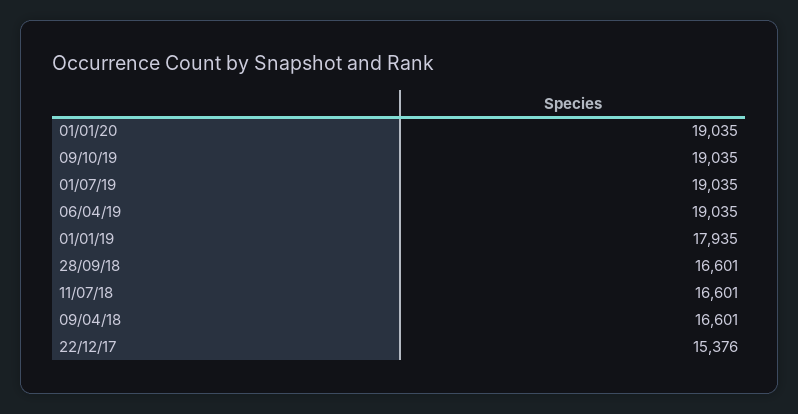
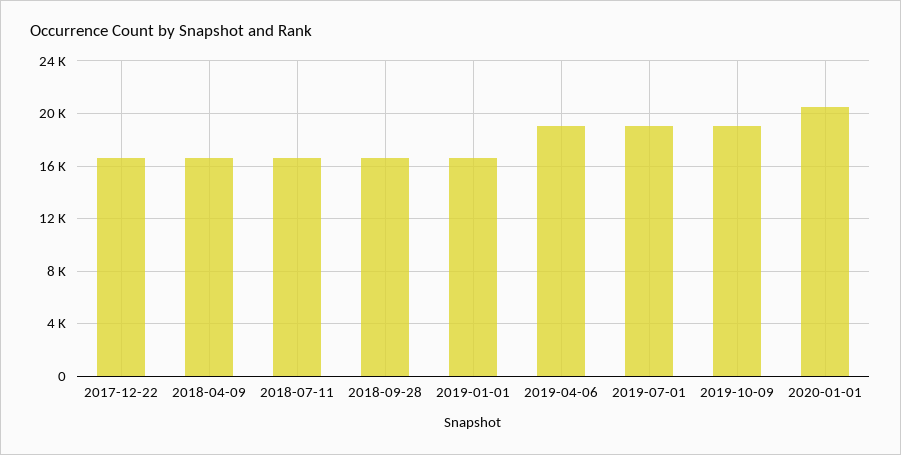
  {
-   "01/01/20": 19035,
+   "01/01/20": 20500,
    "09/10/19": 19035,
    "01/07/19": 19035,
    "06/04/19": 19035,
-   "01/01/19": 17935,
+   "01/01/19": 16500,
    "28/09/18": 16601,
    "11/07/18": 16601,
    "09/04/18": 16601,
-   "22/12/17": 15376
+   "22/12/17": 16500
  }

